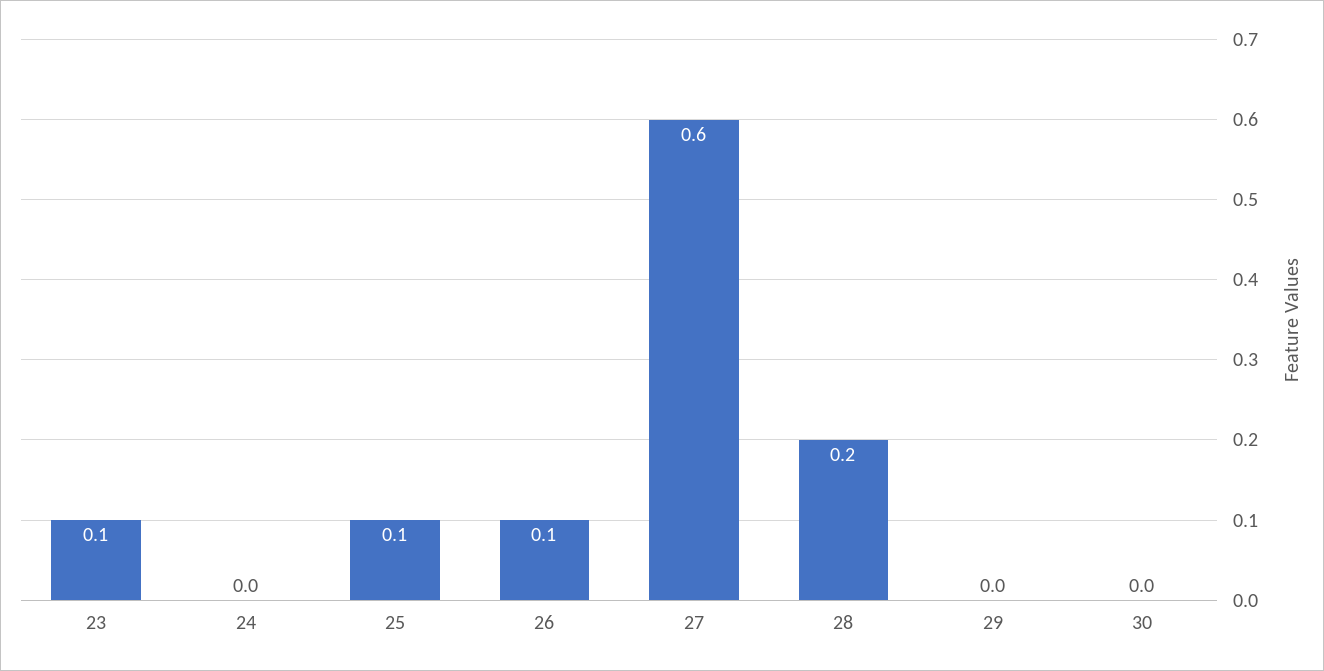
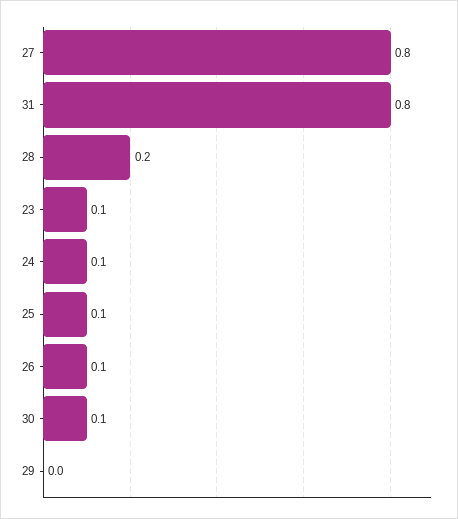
  {
    "23": 0.1,
-   "24": 0,
+   "24": 0.1,
    "25": 0.1,
    "26": 0.1,
-   "27": 0.6,
+   "27": 0.8,
    "28": 0.2,
    "29": 0,
-   "30": 0
+   "30": 0.1,
+   "31": 0.8
  }

